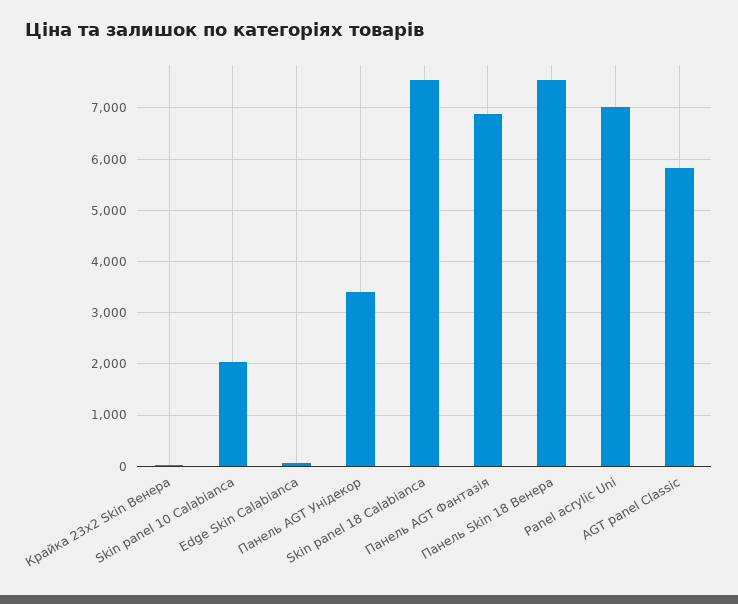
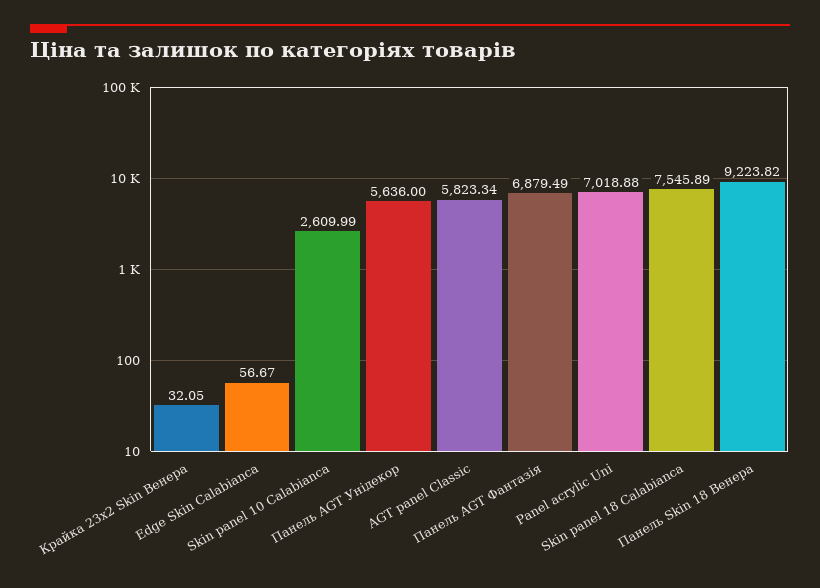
  {
    "Крайка 23x2 Skin Венера": 32.05,
-   "Skin panel 10 Calabianca": 2000,
+   "Skin panel 10 Calabianca": 2609.99,
    "Edge Skin Calabianca": 56.67,
-   "Панель AGT Унідекор": 3400,
+   "Панель AGT Унідекор": 5636,
    "Skin panel 18 Calabianca": 7545.89,
    "Панель AGT Фантазія": 6879.49,
-   "Панель Skin 18 Венера": 7600,
+   "Панель Skin 18 Венера": 9223.82,
    "Panel acrylic Uni": 7018.88,
    "AGT panel Classic": 5823.34
  }

